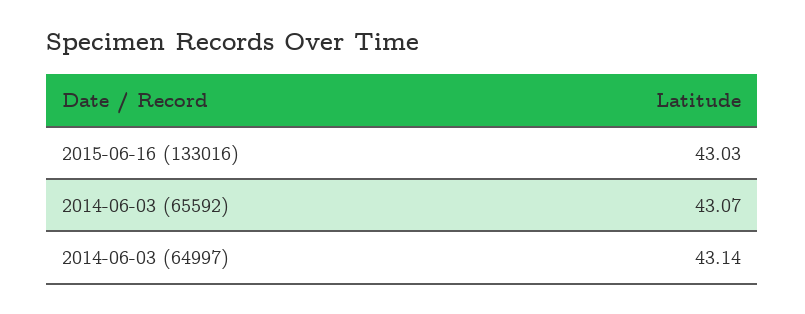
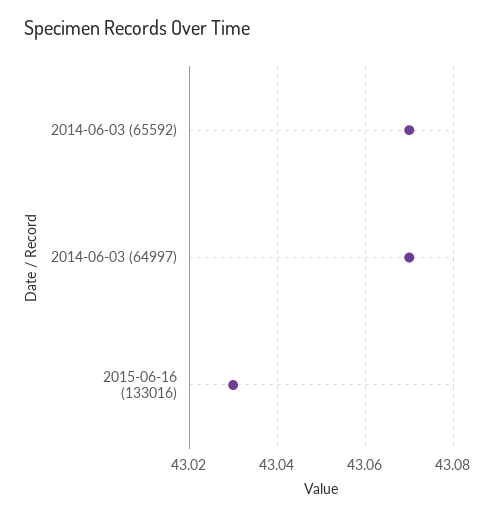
  {
    "2015-06-16 (133016)": 43.03,
    "2014-06-03 (65592)": 43.07,
-   "2014-06-03 (64997)": 43.14
+   "2014-06-03 (64997)": 43.07
  }

